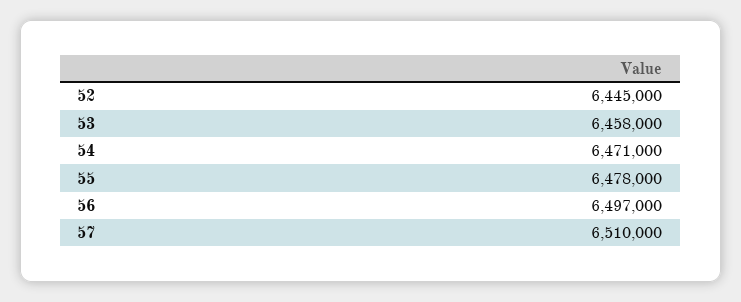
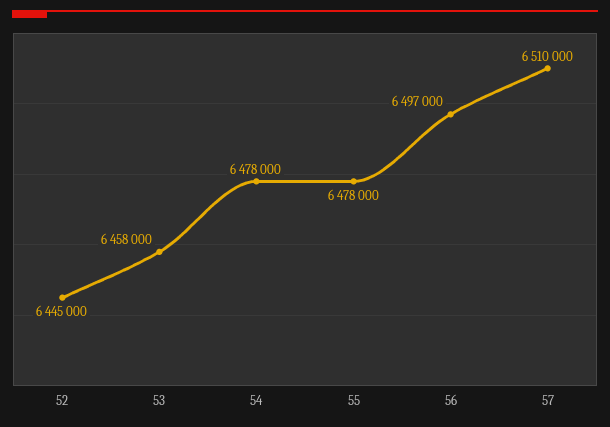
  {
    "52": 6445000,
    "53": 6458000,
-   "54": 6471000,
+   "54": 6478000,
    "55": 6478000,
    "56": 6497000,
    "57": 6510000
  }

